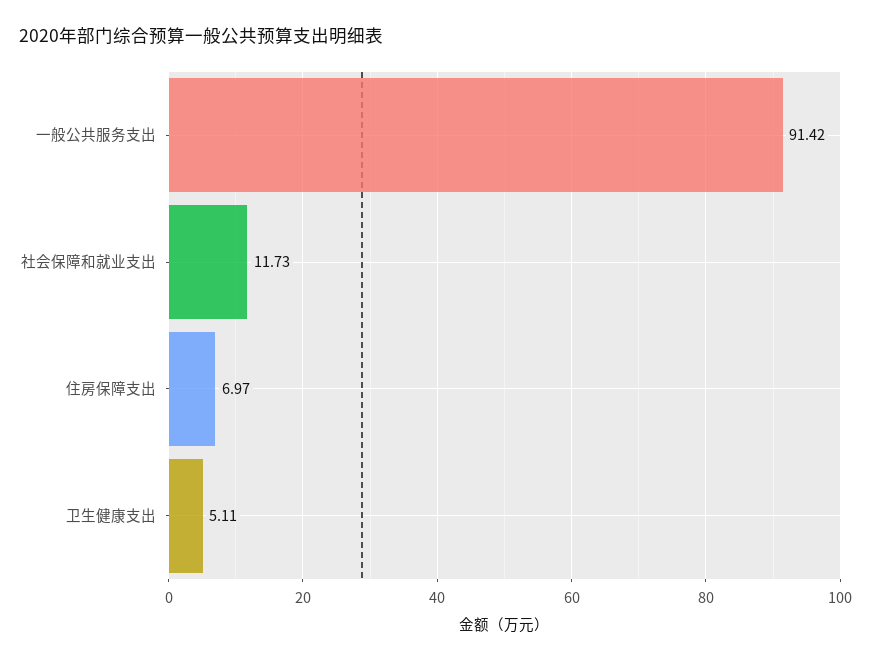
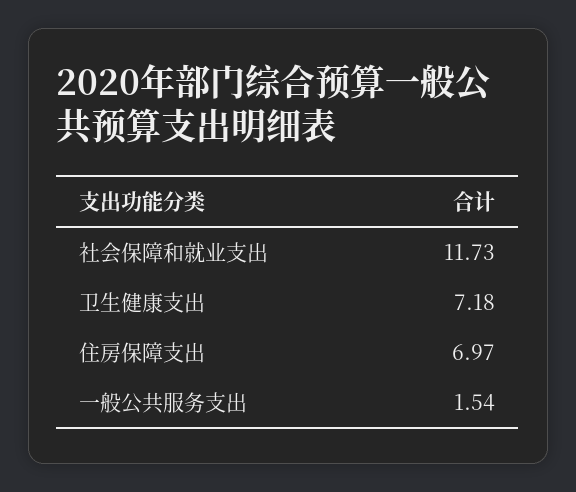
  {
-   "一般公共服务支出": 91.42,
+   "一般公共服务支出": 1.54,
    "社会保障和就业支出": 11.73,
    "住房保障支出": 6.97,
-   "卫生健康支出": 5.11
+   "卫生健康支出": 7.18
  }

